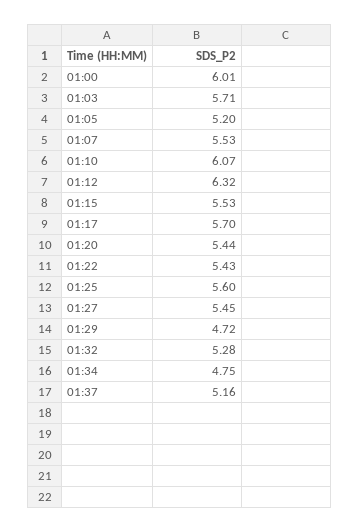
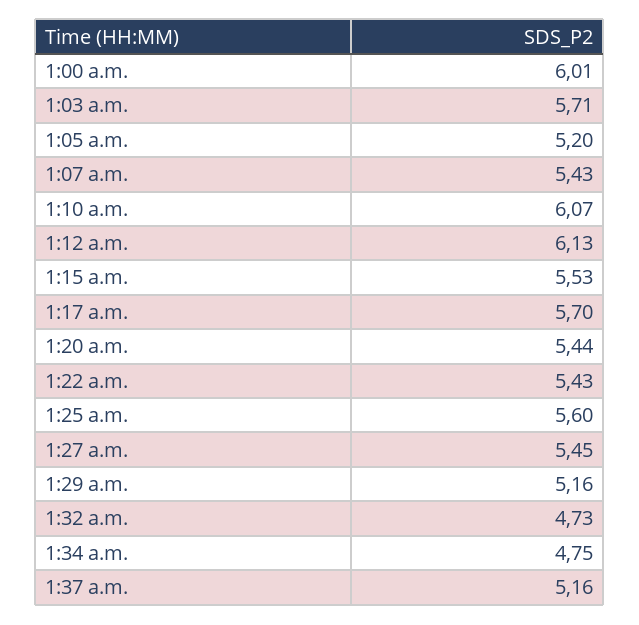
  {
    "01:00": 6.01,
    "01:03": 5.71,
    "01:05": 5.2,
-   "01:07": 5.53,
+   "01:07": 5.43,
    "01:10": 6.07,
-   "01:12": 6.32,
+   "01:12": 6.13,
    "01:15": 5.53,
    "01:17": 5.7,
    "01:20": 5.44,
    "01:22": 5.43,
    "01:25": 5.6,
    "01:27": 5.45,
-   "01:29": 4.72,
+   "01:29": 5.16,
-   "01:32": 5.28,
+   "01:32": 4.73,
    "01:34": 4.75,
    "01:37": 5.16
  }

